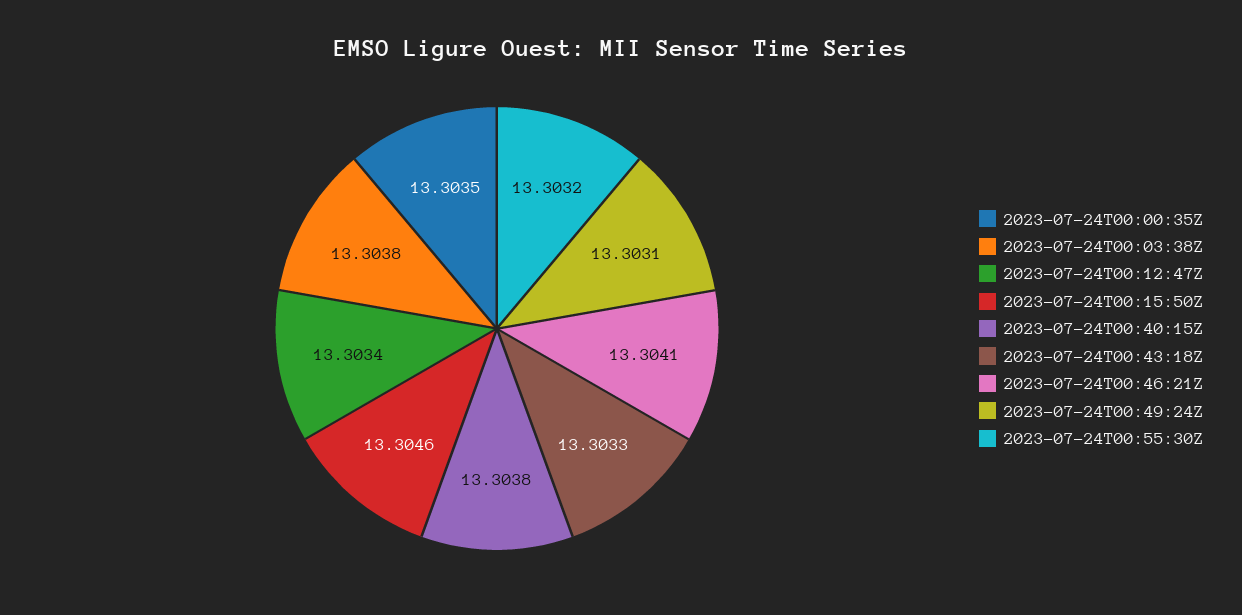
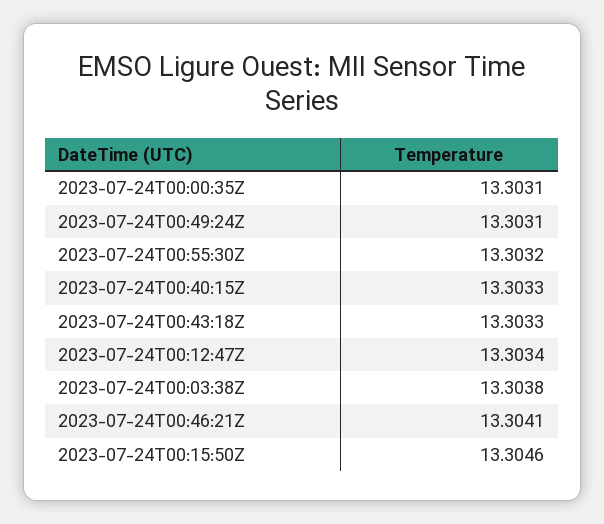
  {
-   "2023-07-24T00:00:35Z": 13.3035,
+   "2023-07-24T00:00:35Z": 13.3031,
    "2023-07-24T00:03:38Z": 13.3038,
    "2023-07-24T00:12:47Z": 13.3034,
    "2023-07-24T00:15:50Z": 13.3046,
-   "2023-07-24T00:40:15Z": 13.3038,
+   "2023-07-24T00:40:15Z": 13.3033,
    "2023-07-24T00:43:18Z": 13.3033,
    "2023-07-24T00:46:21Z": 13.3041,
    "2023-07-24T00:49:24Z": 13.3031,
    "2023-07-24T00:55:30Z": 13.3032
  }

